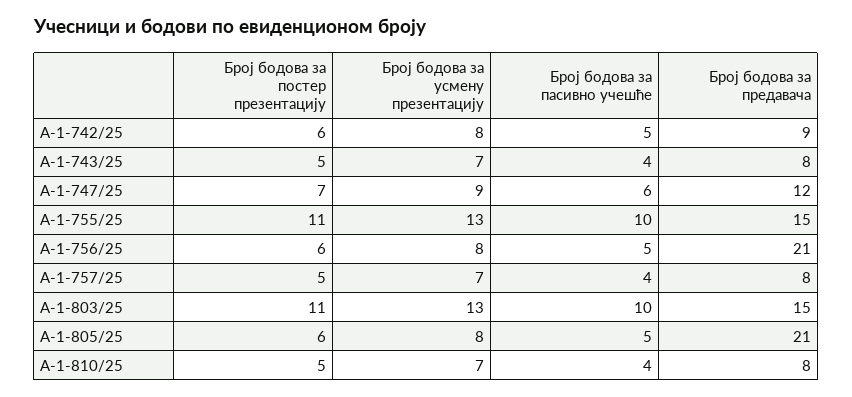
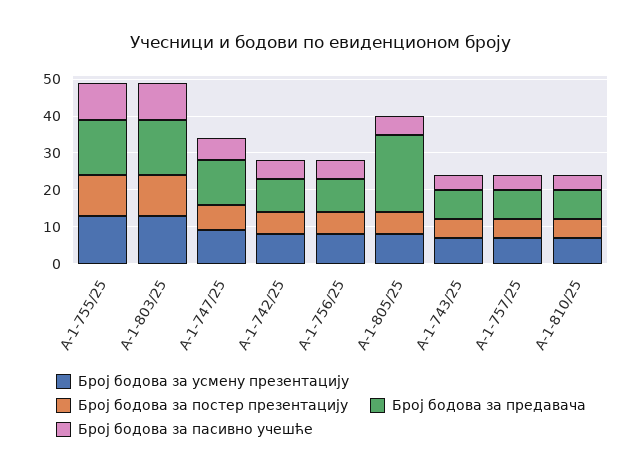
  {
    "Број бодова за постер презентацију": {
      "А-1-742/25": 6,
      "А-1-743/25": 5,
      "А-1-747/25": 7,
      "А-1-755/25": 11,
      "А-1-756/25": 6,
      "А-1-757/25": 5,
      "А-1-803/25": 11,
      "А-1-805/25": 6,
      "А-1-810/25": 5
    },
    "Број бодова за усмену презентацију": {
      "А-1-742/25": 8,
      "А-1-743/25": 7,
      "А-1-747/25": 9,
      "А-1-755/25": 13,
      "А-1-756/25": 8,
      "А-1-757/25": 7,
      "А-1-803/25": 13,
      "А-1-805/25": 8,
      "А-1-810/25": 7
    },
    "Број бодова за пасивно учешће": {
      "А-1-742/25": 5,
      "А-1-743/25": 4,
      "А-1-747/25": 6,
      "А-1-755/25": 10,
      "А-1-756/25": 5,
      "А-1-757/25": 4,
      "А-1-803/25": 10,
      "А-1-805/25": 5,
      "А-1-810/25": 4
    },
    "Број бодова за предавача": {
      "А-1-742/25": 9,
      "А-1-743/25": 8,
      "А-1-747/25": 12,
      "А-1-755/25": 15,
-     "А-1-756/25": 21,
+     "А-1-756/25": 10,
      "А-1-757/25": 8,
      "А-1-803/25": 15,
      "А-1-805/25": 21,
      "А-1-810/25": 8
    }
  }

